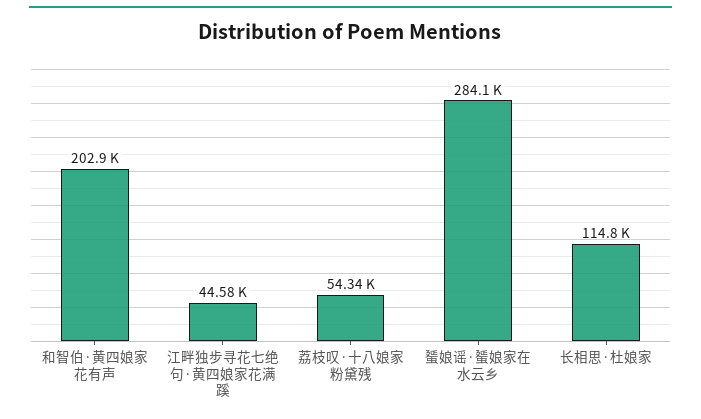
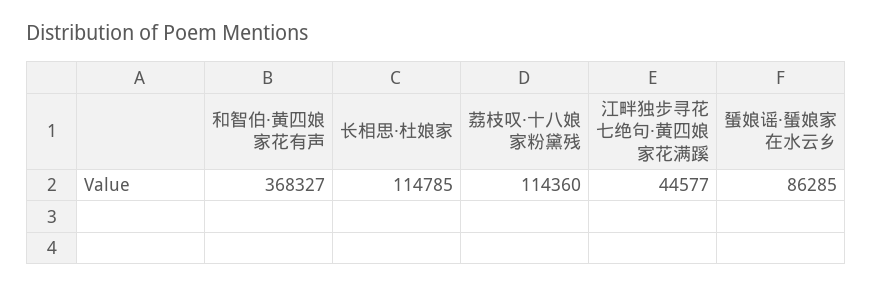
  {
-   "和智伯·黄四娘家花有声": 202900,
+   "和智伯·黄四娘家花有声": 368327,
    "江畔独步寻花七绝句·黄四娘家花满蹊": 44577,
-   "荔枝叹·十八娘家粉黛残": 54340,
+   "荔枝叹·十八娘家粉黛残": 114360,
-   "蜑娘谣·蜑娘家在水云乡": 284100,
+   "蜑娘谣·蜑娘家在水云乡": 86285,
    "长相思·杜娘家": 114785
  }

